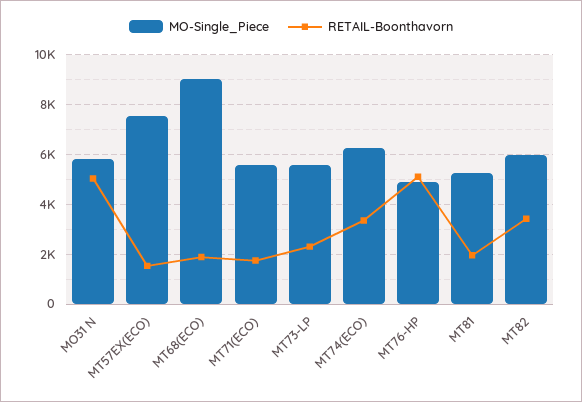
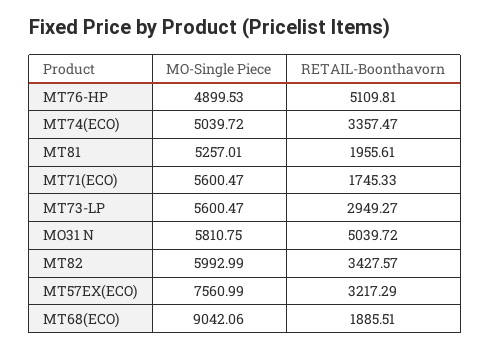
  {
    "MO-Single_Piece": {
      "MO31 N": 5810.75,
      "MT57EX(ECO)": 7560.99,
      "MT68(ECO)": 9042.06,
      "MT71(ECO)": 5600.47,
      "MT73-LP": 5600.47,
-     "MT74(ECO)": 6250,
+     "MT74(ECO)": 5039.72,
      "MT76-HP": 4899.53,
      "MT81": 5257.01,
      "MT82": 5992.99
    },
    "RETAIL-Boonthavorn": {
      "MO31 N": 5039.72,
-     "MT57EX(ECO)": 1500,
+     "MT57EX(ECO)": 3217.29,
      "MT68(ECO)": 1885.51,
      "MT71(ECO)": 1745.33,
-     "MT73-LP": 2250,
+     "MT73-LP": 2949.27,
      "MT74(ECO)": 3357.47,
      "MT76-HP": 5109.81,
      "MT81": 1955.61,
      "MT82": 3427.57
    }
  }

